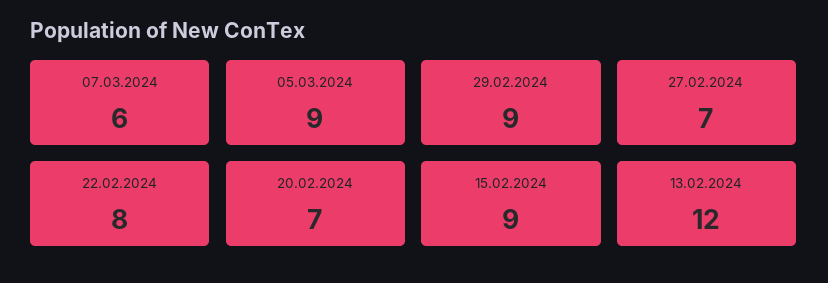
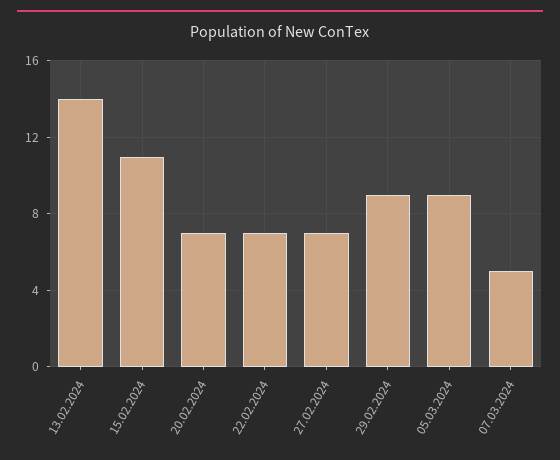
  {
-   "07.03.2024": 6,
+   "07.03.2024": 5,
    "05.03.2024": 9,
    "29.02.2024": 9,
    "27.02.2024": 7,
-   "22.02.2024": 8,
+   "22.02.2024": 7,
    "20.02.2024": 7,
-   "15.02.2024": 9,
+   "15.02.2024": 11,
-   "13.02.2024": 12
+   "13.02.2024": 14
  }

